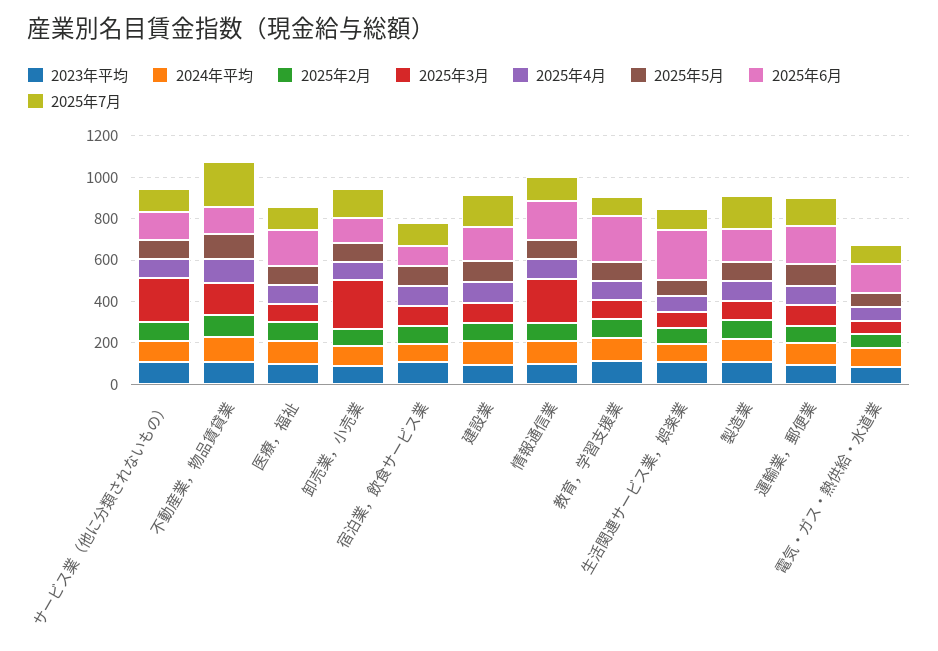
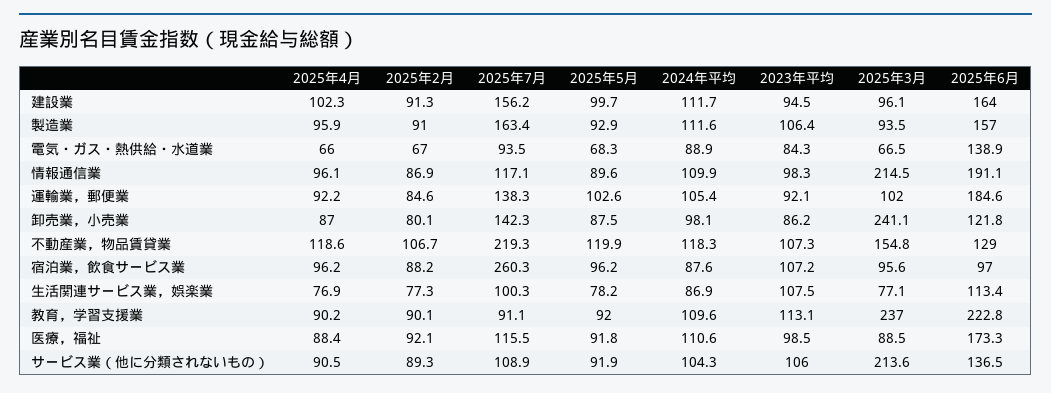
  {
    "2023年平均": {
      "サービス業（他に分類されないもの）": 106,
      "不動産業，物品賃貸業": 107.3,
      "医療，福祉": 98.5,
      "卸売業，小売業": 86.2,
      "宿泊業，飲食サービス業": 107.2,
      "建設業": 94.5,
      "情報通信業": 98.3,
      "教育，学習支援業": 113.1,
      "生活関連サービス業，娯楽業": 107.5,
      "製造業": 106.4,
      "運輸業，郵便業": 92.1,
      "電気・ガス・熱供給・水道業": 84.3
    },
    "2024年平均": {
      "サービス業（他に分類されないもの）": 104.3,
      "不動産業，物品賃貸業": 118.3,
      "医療，福祉": 110.6,
      "卸売業，小売業": 98.1,
      "宿泊業，飲食サービス業": 87.6,
      "建設業": 111.7,
      "情報通信業": 109.9,
      "教育，学習支援業": 109.6,
      "生活関連サービス業，娯楽業": 86.9,
      "製造業": 111.6,
      "運輸業，郵便業": 105.4,
      "電気・ガス・熱供給・水道業": 88.9
    },
    "2025年2月": {
      "サービス業（他に分類されないもの）": 89.3,
      "不動産業，物品賃貸業": 106.7,
      "医療，福祉": 92.1,
      "卸売業，小売業": 80.1,
      "宿泊業，飲食サービス業": 88.2,
      "建設業": 91.3,
      "情報通信業": 86.9,
      "教育，学習支援業": 90.1,
      "生活関連サービス業，娯楽業": 77.3,
      "製造業": 91,
      "運輸業，郵便業": 84.6,
      "電気・ガス・熱供給・水道業": 67
    },
    "2025年3月": {
      "サービス業（他に分類されないもの）": 213.6,
      "不動産業，物品賃貸業": 154.8,
      "医療，福祉": 88.5,
      "卸売業，小売業": 241.1,
      "宿泊業，飲食サービス業": 95.6,
      "建設業": 96.1,
      "情報通信業": 214.5,
-     "教育，学習支援業": 100,
+     "教育，学習支援業": 237,
      "生活関連サービス業，娯楽業": 77.1,
      "製造業": 93.5,
      "運輸業，郵便業": 102,
      "電気・ガス・熱供給・水道業": 66.5
    },
    "2025年4月": {
      "サービス業（他に分類されないもの）": 90.5,
      "不動産業，物品賃貸業": 118.6,
      "医療，福祉": 88.4,
      "卸売業，小売業": 87,
      "宿泊業，飲食サービス業": 96.2,
      "建設業": 102.3,
      "情報通信業": 96.1,
      "教育，学習支援業": 90.2,
      "生活関連サービス業，娯楽業": 76.9,
      "製造業": 95.9,
      "運輸業，郵便業": 92.2,
      "電気・ガス・熱供給・水道業": 66
    },
    "2025年5月": {
      "サービス業（他に分類されないもの）": 91.9,
      "不動産業，物品賃貸業": 119.9,
      "医療，福祉": 91.8,
      "卸売業，小売業": 87.5,
      "宿泊業，飲食サービス業": 96.2,
      "建設業": 99.7,
      "情報通信業": 89.6,
      "教育，学習支援業": 92,
      "生活関連サービス業，娯楽業": 78.2,
      "製造業": 92.9,
      "運輸業，郵便業": 102.6,
      "電気・ガス・熱供給・水道業": 68.3
    },
    "2025年6月": {
      "サービス業（他に分類されないもの）": 136.5,
      "不動産業，物品賃貸業": 129,
      "医療，福祉": 173.3,
      "卸売業，小売業": 121.8,
      "宿泊業，飲食サービス業": 97,
      "建設業": 164,
      "情報通信業": 191.1,
      "教育，学習支援業": 222.8,
-     "生活関連サービス業，娯楽業": 250,
+     "生活関連サービス業，娯楽業": 113.4,
      "製造業": 157,
      "運輸業，郵便業": 184.6,
      "電気・ガス・熱供給・水道業": 138.9
    },
    "2025年7月": {
      "サービス業（他に分類されないもの）": 108.9,
      "不動産業，物品賃貸業": 219.3,
      "医療，福祉": 115.5,
      "卸売業，小売業": 142.3,
-     "宿泊業，飲食サービス業": 100,
+     "宿泊業，飲食サービス業": 260.3,
      "建設業": 156.2,
      "情報通信業": 117.1,
      "教育，学習支援業": 91.1,
      "生活関連サービス業，娯楽業": 100.3,
      "製造業": 163.4,
      "運輸業，郵便業": 138.3,
      "電気・ガス・熱供給・水道業": 93.5
    }
  }

